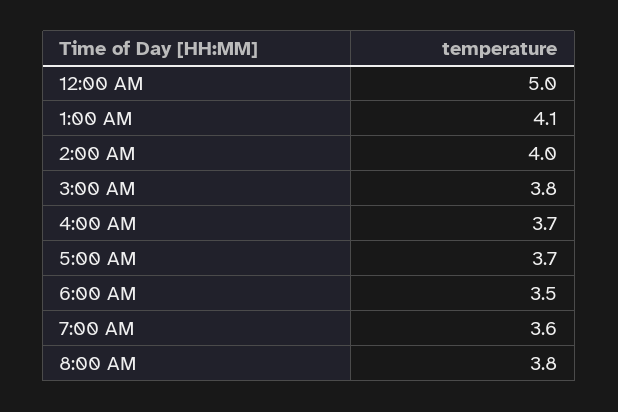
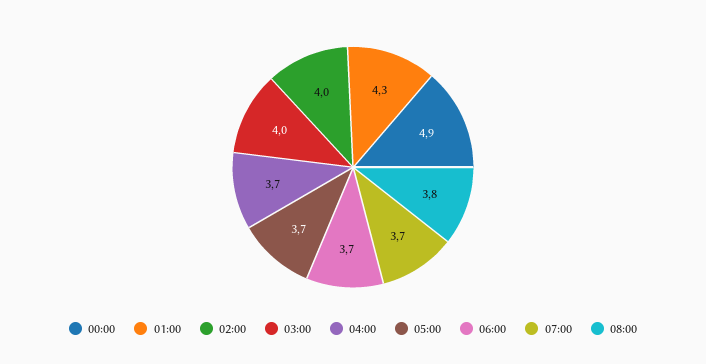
  {
-   "12:00 AM": 5,
+   "12:00 AM": 4.9,
-   "1:00 AM": 4.1,
+   "1:00 AM": 4.3,
    "2:00 AM": 4,
-   "3:00 AM": 3.8,
+   "3:00 AM": 4,
    "4:00 AM": 3.7,
    "5:00 AM": 3.7,
-   "6:00 AM": 3.5,
+   "6:00 AM": 3.7,
-   "7:00 AM": 3.6,
+   "7:00 AM": 3.7,
    "8:00 AM": 3.8
  }

